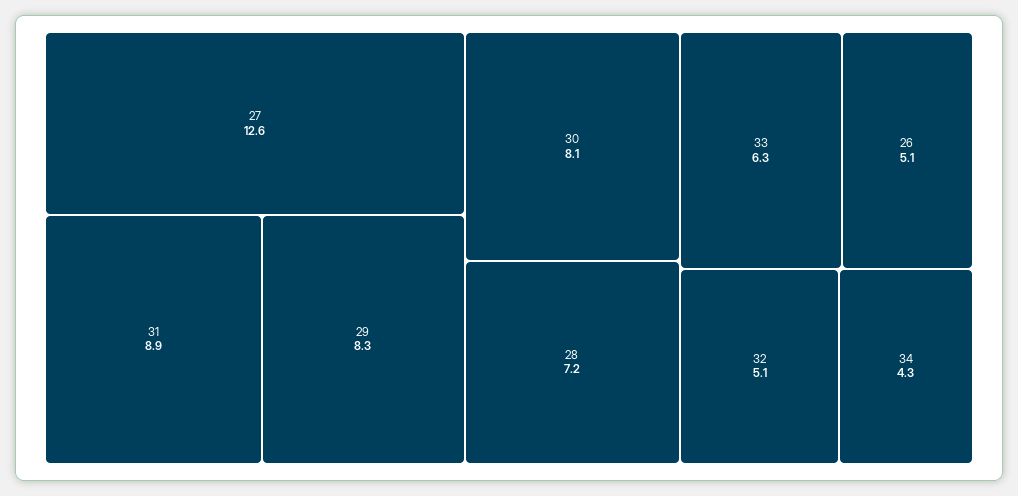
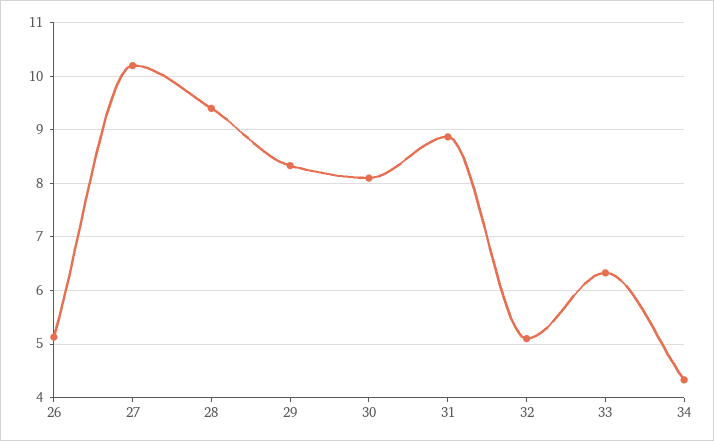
  {
-   "27": 12.6,
+   "27": 10.2,
    "31": 8.9,
    "29": 8.3,
    "30": 8.1,
-   "28": 7.2,
+   "28": 9.4,
    "33": 6.3,
    "26": 5.1,
    "32": 5.1,
    "34": 4.3
  }

